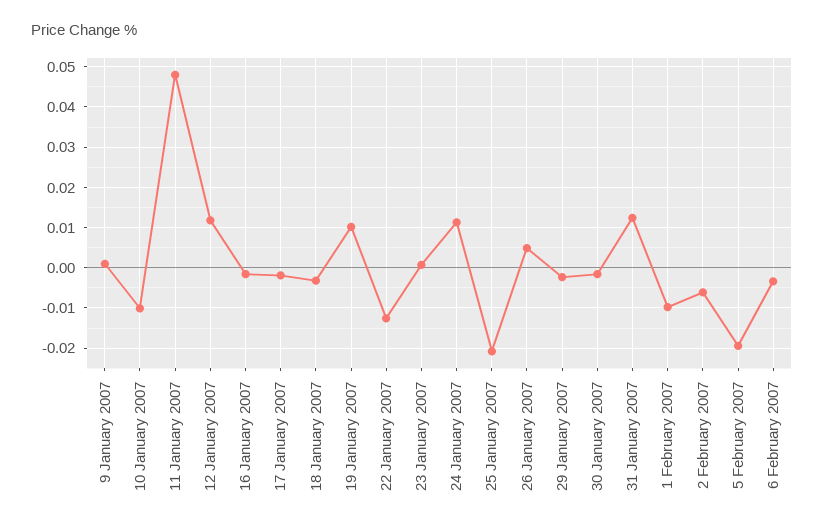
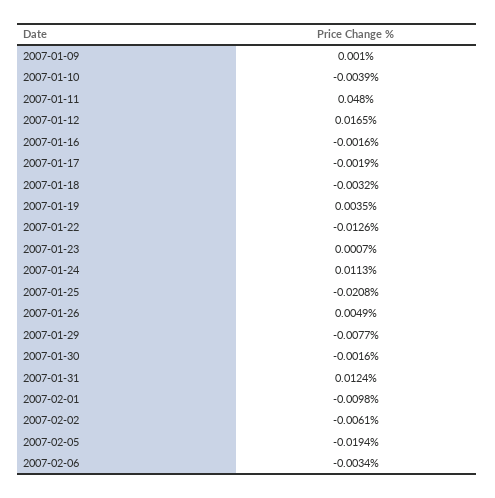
  {
    "9 January 2007": 0.001,
-   "10 January 2007": -0.01,
+   "10 January 2007": -0.0039,
    "11 January 2007": 0.048,
-   "12 January 2007": 0.012,
+   "12 January 2007": 0.0165,
    "16 January 2007": -0.0016,
    "17 January 2007": -0.0019,
    "18 January 2007": -0.0032,
-   "19 January 2007": 0.01,
+   "19 January 2007": 0.0035,
    "22 January 2007": -0.0126,
    "23 January 2007": 0.0007,
    "24 January 2007": 0.0113,
    "25 January 2007": -0.0208,
    "26 January 2007": 0.0049,
-   "29 January 2007": -0.002,
+   "29 January 2007": -0.0077,
    "30 January 2007": -0.0016,
    "31 January 2007": 0.0124,
    "1 February 2007": -0.0098,
    "2 February 2007": -0.0061,
    "5 February 2007": -0.0194,
    "6 February 2007": -0.0034
  }

